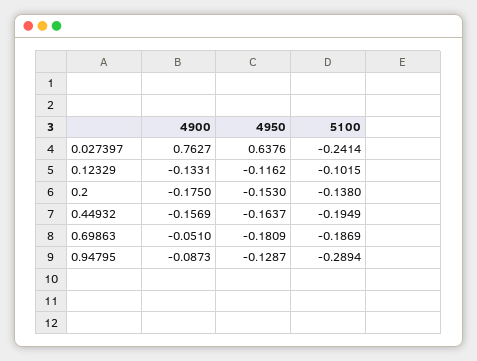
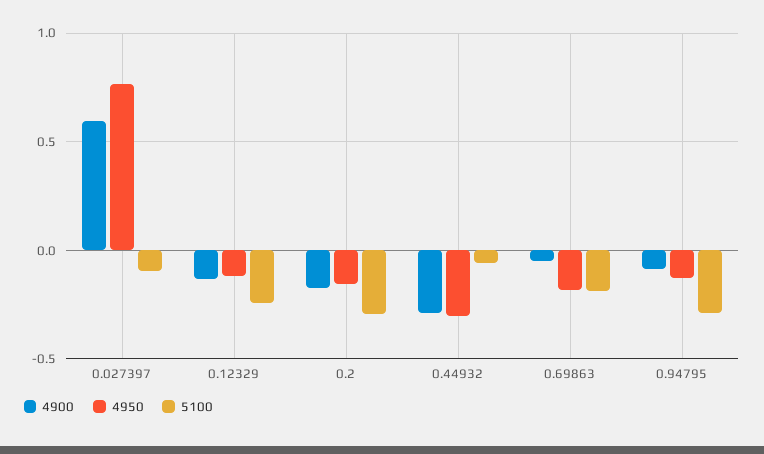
  {
    "4900": {
-     "0.027397": 0.7627,
+     "0.027397": 0.6,
      "0.12329": -0.1331,
      "0.2": -0.175,
-     "0.44932": -0.1569,
+     "0.44932": -0.3,
      "0.69863": -0.051,
      "0.94795": -0.0873
    },
    "4950": {
-     "0.027397": 0.6376,
+     "0.027397": 0.75,
      "0.12329": -0.1162,
      "0.2": -0.153,
-     "0.44932": -0.1637,
+     "0.44932": -0.3,
      "0.69863": -0.1809,
      "0.94795": -0.1287
    },
    "5100": {
-     "0.027397": -0.2414,
+     "0.027397": -0.1,
-     "0.12329": -0.1015,
+     "0.12329": -0.25,
-     "0.2": -0.138,
+     "0.2": -0.3,
-     "0.44932": -0.1949,
+     "0.44932": -0.05,
      "0.69863": -0.1869,
      "0.94795": -0.2894
    }
  }

